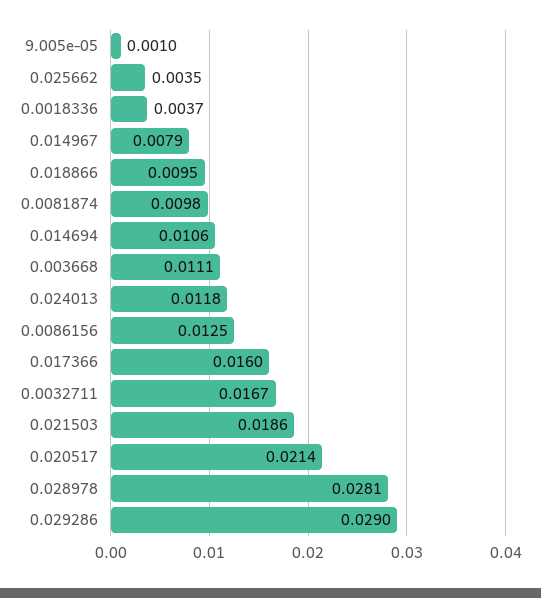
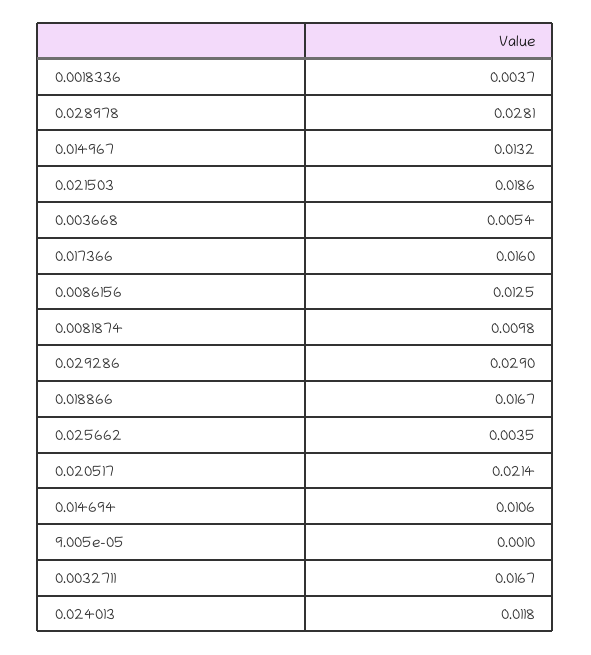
  {
    "9.005e-05": 0.001,
    "0.025662": 0.0035,
    "0.0018336": 0.0037,
-   "0.014967": 0.0079,
+   "0.014967": 0.0132,
-   "0.018866": 0.0095,
+   "0.018866": 0.0167,
    "0.0081874": 0.0098,
    "0.014694": 0.0106,
-   "0.003668": 0.0111,
+   "0.003668": 0.0054,
    "0.024013": 0.0118,
    "0.0086156": 0.0125,
    "0.017366": 0.016,
    "0.0032711": 0.0167,
    "0.021503": 0.0186,
    "0.020517": 0.0214,
    "0.028978": 0.0281,
    "0.029286": 0.029
  }

